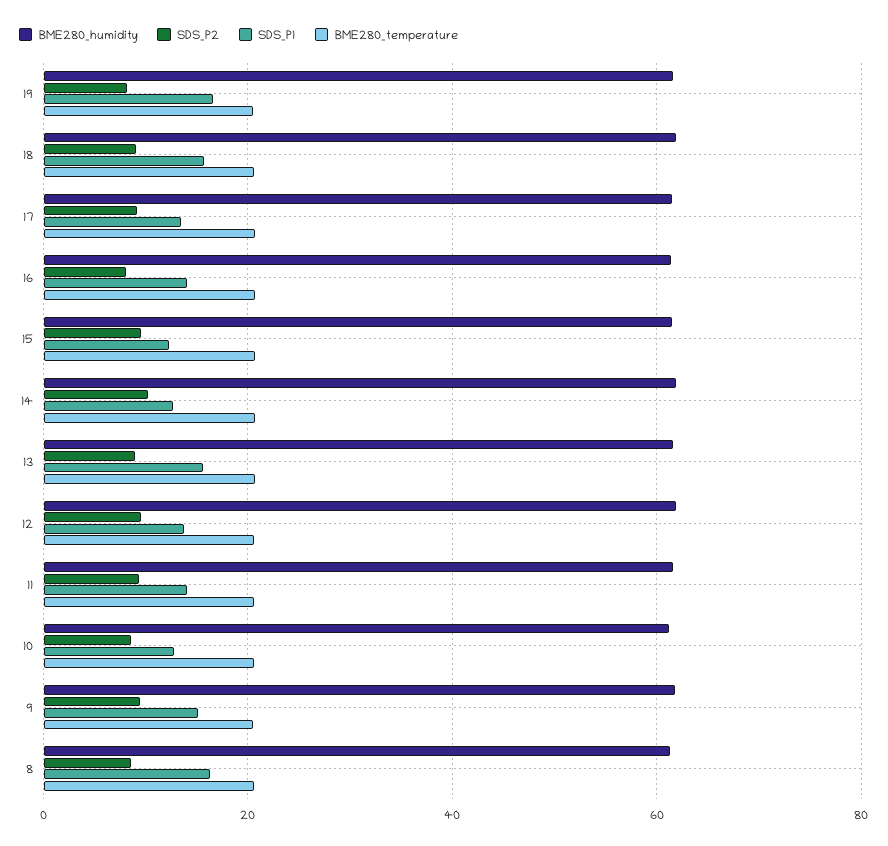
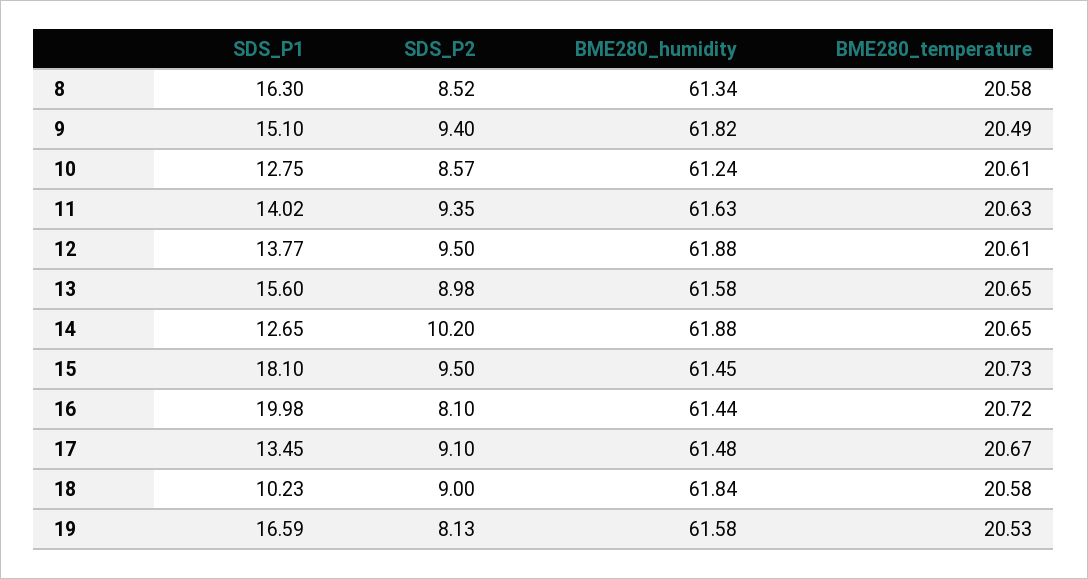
  {
    "BME280_humidity": {
      "19": 61.58,
      "18": 61.84,
      "17": 61.48,
      "16": 61.44,
      "15": 61.45,
      "14": 61.88,
      "13": 61.58,
      "12": 61.88,
      "11": 61.63,
      "10": 61.24,
      "9": 61.82,
      "8": 61.34
    },
    "SDS_P2": {
      "19": 8.13,
      "18": 9,
      "17": 9.1,
      "16": 8.1,
      "15": 9.5,
      "14": 10.2,
      "13": 8.98,
      "12": 9.5,
      "11": 9.35,
      "10": 8.57,
      "9": 9.4,
      "8": 8.52
    },
    "SDS_P1": {
      "19": 16.59,
-     "18": 16,
+     "18": 10.23,
      "17": 13.45,
-     "16": 14,
+     "16": 19.98,
-     "15": 12,
+     "15": 18.1,
      "14": 12.65,
      "13": 15.6,
      "12": 13.77,
      "11": 14.02,
      "10": 12.75,
      "9": 15.1,
      "8": 16.3
    },
    "BME280_temperature": {
      "19": 20.53,
      "18": 20.58,
      "17": 20.67,
      "16": 20.72,
      "15": 20.73,
      "14": 20.65,
      "13": 20.65,
      "12": 20.61,
      "11": 20.63,
      "10": 20.61,
      "9": 20.49,
      "8": 20.58
    }
  }

